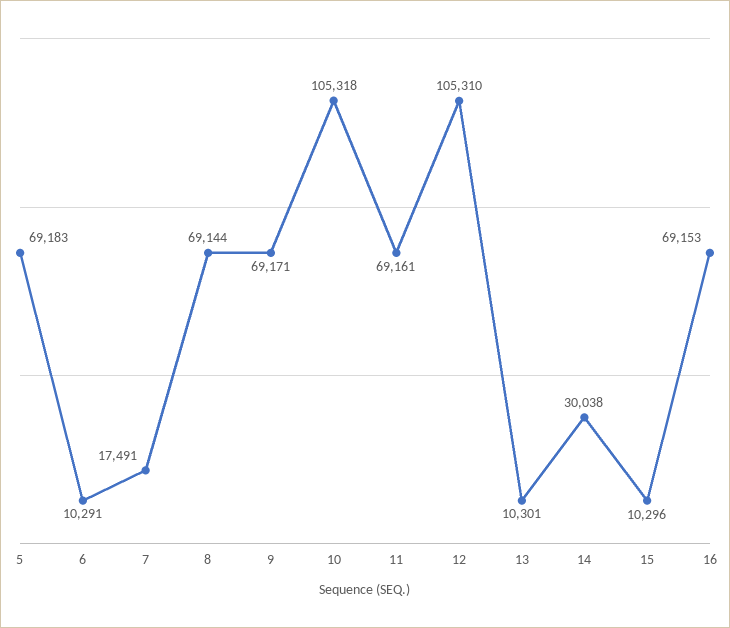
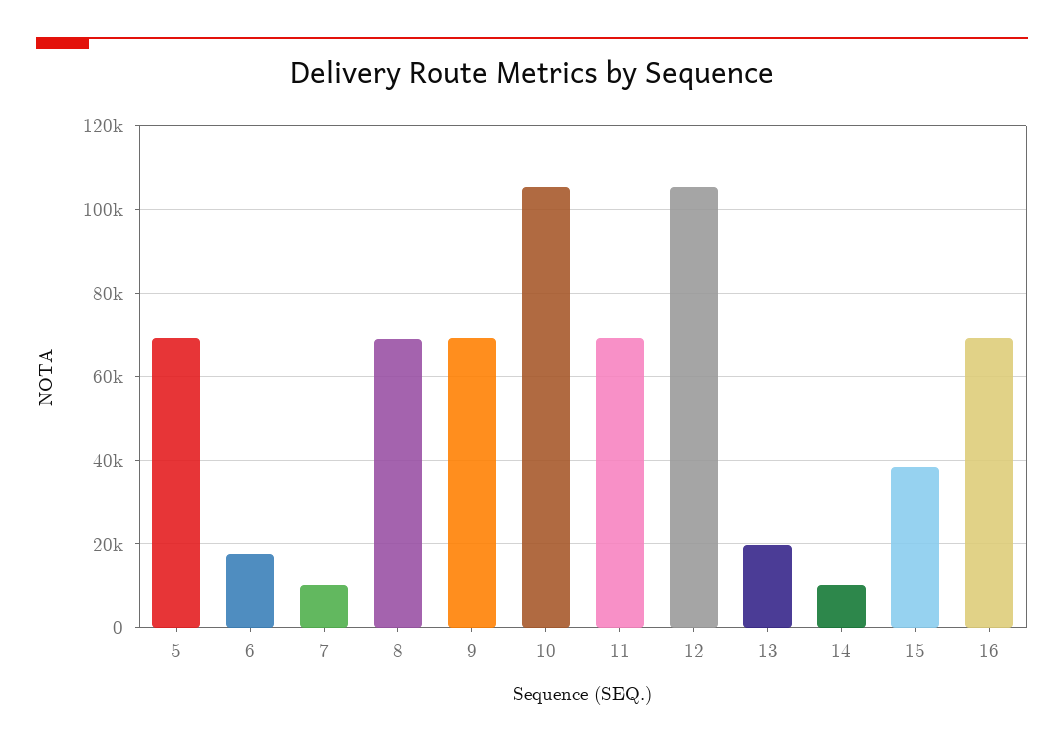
  {
    "5": 69183,
-   "6": 10291,
+   "6": 18000,
-   "7": 17491,
+   "7": 10000,
    "8": 69144,
    "9": 69171,
    "10": 105318,
    "11": 69161,
    "12": 105310,
-   "13": 10301,
+   "13": 20000,
-   "14": 30038,
+   "14": 10000,
-   "15": 10296,
+   "15": 38000,
    "16": 69153
  }

